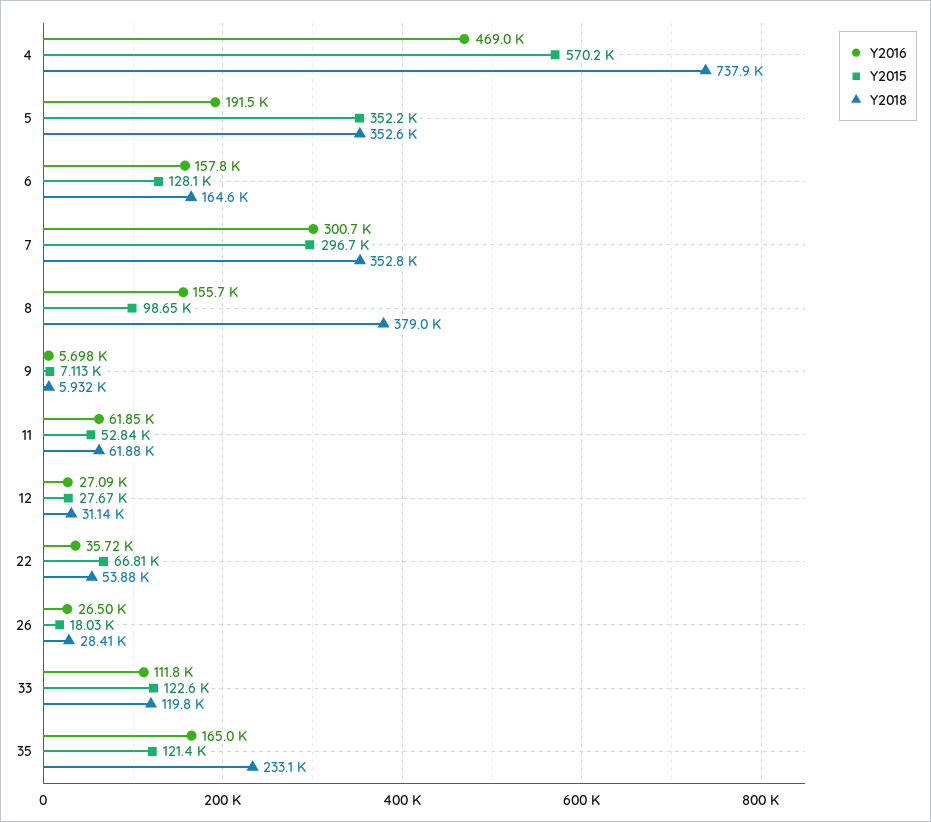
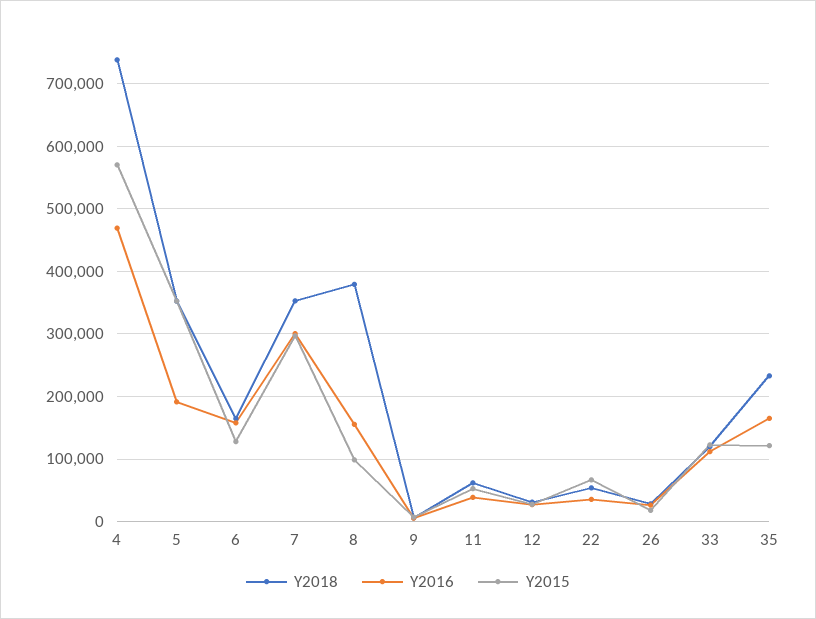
  {
    "Y2016": {
      "4": 469000,
      "5": 191500,
      "6": 157800,
      "7": 300700,
      "8": 155700,
      "9": 5698,
-     "11": 61850,
+     "11": 40000,
      "12": 27090,
      "22": 35720,
      "26": 26500,
      "33": 111800,
      "35": 165000
    },
    "Y2015": {
      "4": 570200,
      "5": 352200,
      "6": 128100,
      "7": 296700,
      "8": 98650,
      "9": 7113,
      "11": 52840,
      "12": 27670,
      "22": 66810,
      "26": 18030,
      "33": 122600,
      "35": 121400
    },
    "Y2018": {
      "4": 737900,
      "5": 352600,
      "6": 164600,
      "7": 352800,
      "8": 379000,
      "9": 5932,
      "11": 61880,
      "12": 31140,
      "22": 53880,
      "26": 28410,
      "33": 119800,
      "35": 233100
    }
  }

